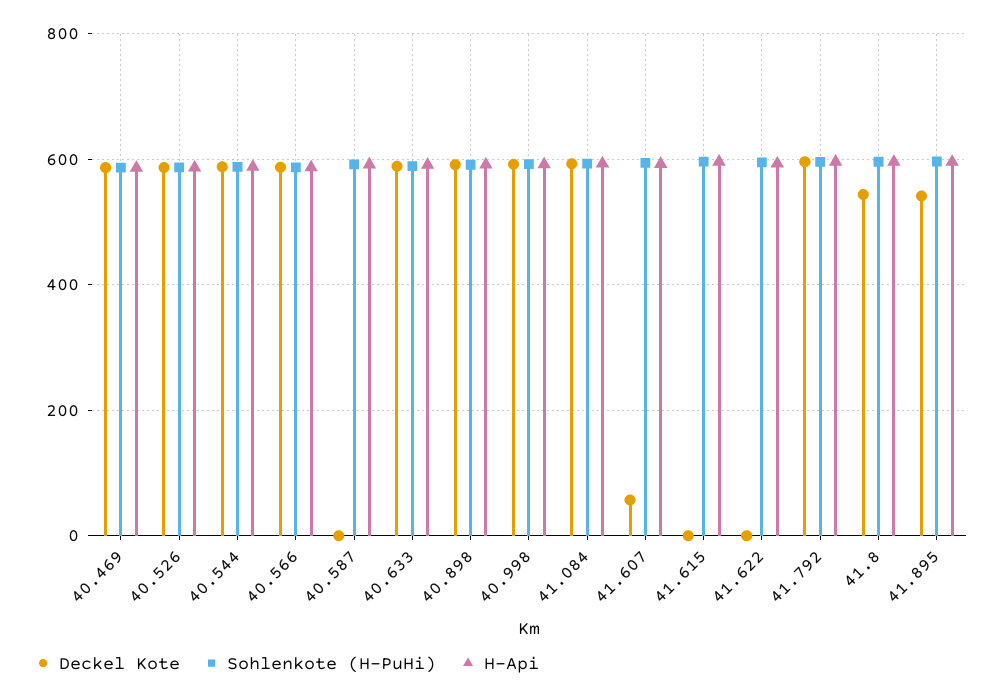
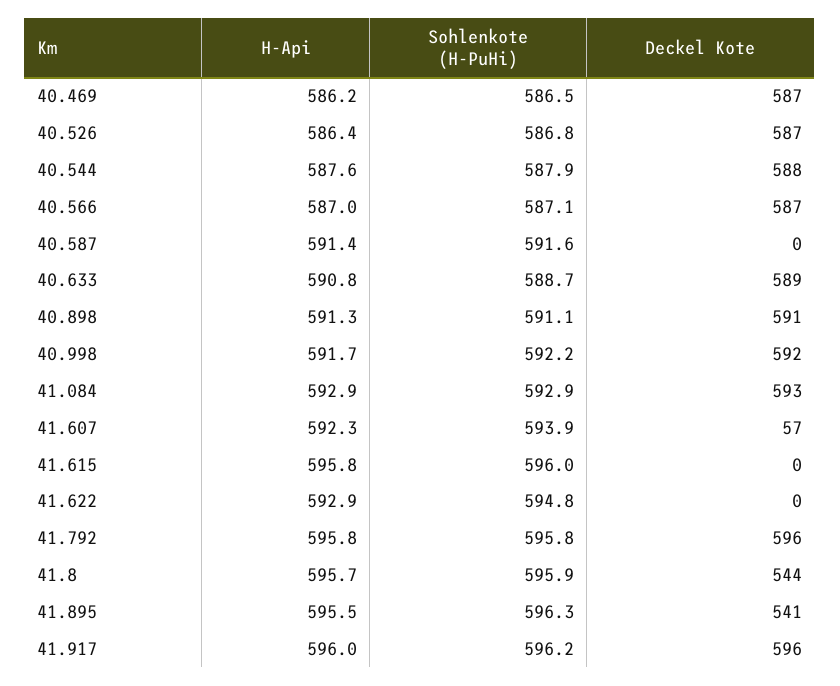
  {
    "Deckel Kote": {
      "40.469": 587,
      "40.526": 587,
      "40.544": 588,
      "40.566": 587,
      "40.587": 0,
      "40.633": 589,
      "40.898": 591,
      "40.998": 592,
      "41.084": 593,
      "41.607": 57,
      "41.615": 0,
      "41.622": 0,
      "41.792": 596,
      "41.8": 544,
-     "41.895": 541
+     "41.895": 541,
+     "41.917": 596
    },
    "Sohlenkote (H-PuHi)": {
      "40.469": 586.5,
      "40.526": 586.8,
      "40.544": 587.9,
      "40.566": 587.1,
      "40.587": 591.6,
      "40.633": 588.7,
      "40.898": 591.1,
      "40.998": 592.2,
      "41.084": 592.9,
      "41.607": 593.9,
      "41.615": 596,
      "41.622": 594.8,
      "41.792": 595.8,
      "41.8": 595.9,
-     "41.895": 596.3
+     "41.895": 596.3,
+     "41.917": 596.2
    },
    "H-Api": {
      "40.469": 586.2,
      "40.526": 586.4,
      "40.544": 587.6,
      "40.566": 587,
      "40.587": 591.4,
      "40.633": 590.8,
      "40.898": 591.3,
      "40.998": 591.7,
      "41.084": 592.9,
      "41.607": 592.3,
      "41.615": 595.8,
      "41.622": 592.9,
      "41.792": 595.8,
      "41.8": 595.7,
-     "41.895": 595.5
+     "41.895": 595.5,
+     "41.917": 596
    }
  }

